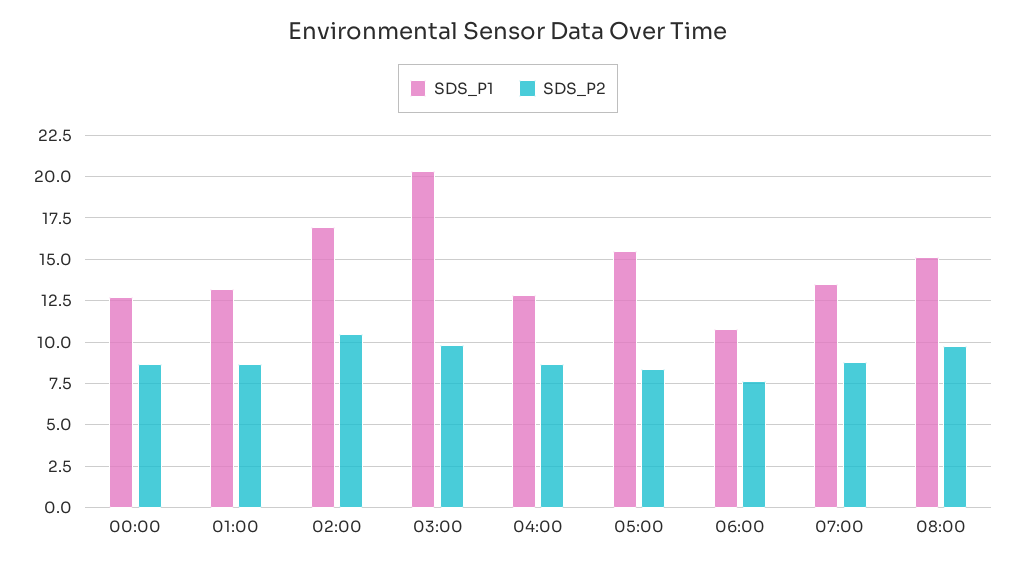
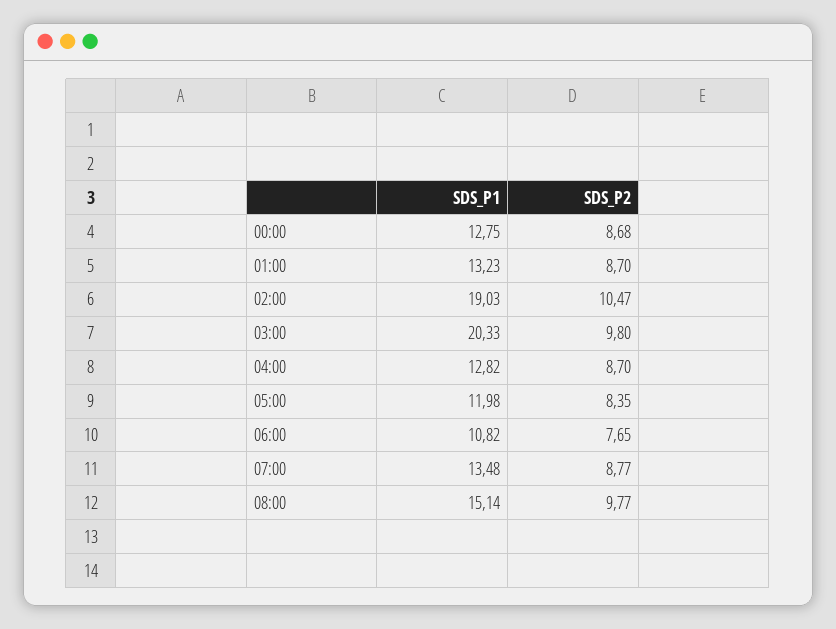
  {
    "SDS_P1": {
      "00:00": 12.75,
      "01:00": 13.23,
-     "02:00": 17,
+     "02:00": 19.03,
      "03:00": 20.33,
      "04:00": 12.82,
-     "05:00": 15.5,
+     "05:00": 11.98,
      "06:00": 10.82,
      "07:00": 13.48,
      "08:00": 15.14
    },
    "SDS_P2": {
      "00:00": 8.68,
      "01:00": 8.7,
      "02:00": 10.47,
      "03:00": 9.8,
      "04:00": 8.7,
      "05:00": 8.35,
      "06:00": 7.65,
      "07:00": 8.77,
      "08:00": 9.77
    }
  }

